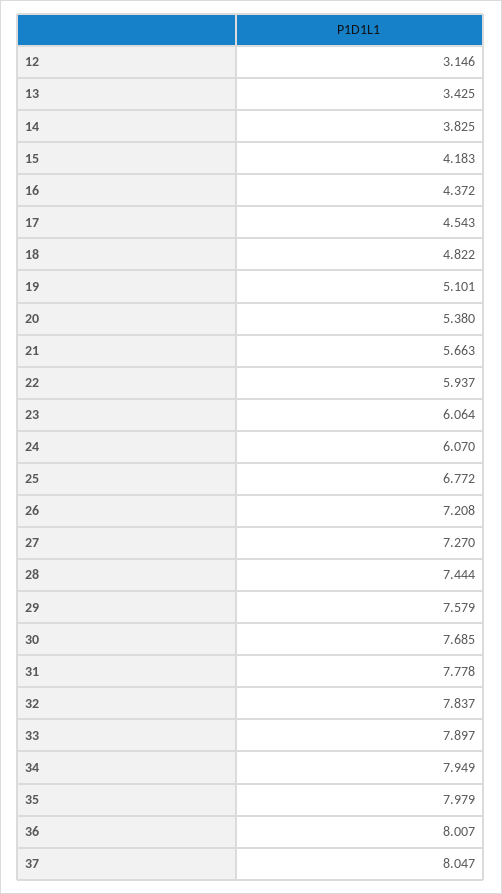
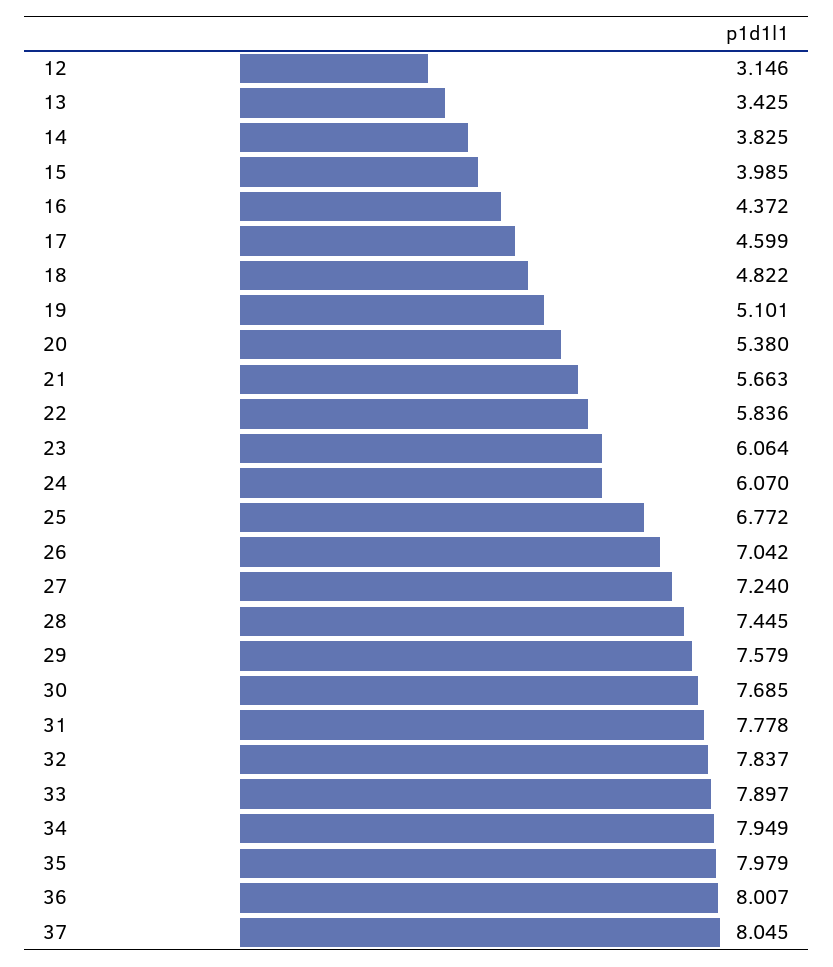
  {
    "12": 3.146,
    "13": 3.425,
    "14": 3.825,
-   "15": 4.183,
+   "15": 3.985,
    "16": 4.372,
-   "17": 4.543,
+   "17": 4.599,
    "18": 4.822,
    "19": 5.101,
    "20": 5.38,
    "21": 5.663,
-   "22": 5.937,
+   "22": 5.836,
    "23": 6.064,
    "24": 6.07,
    "25": 6.772,
-   "26": 7.208,
+   "26": 7.042,
-   "27": 7.27,
+   "27": 7.24,
-   "28": 7.444,
+   "28": 7.445,
    "29": 7.579,
    "30": 7.685,
    "31": 7.778,
    "32": 7.837,
    "33": 7.897,
    "34": 7.949,
    "35": 7.979,
    "36": 8.007,
-   "37": 8.047
+   "37": 8.045
  }

